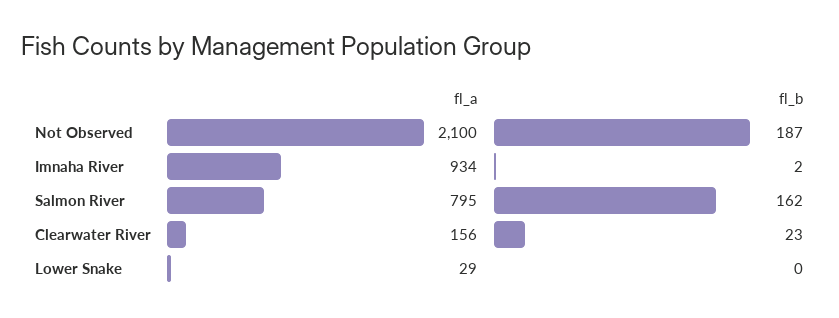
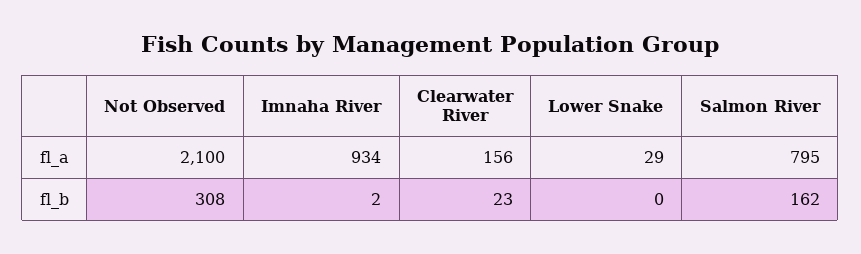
  {
    "fl_a": {
      "Not Observed": 2100,
      "Imnaha River": 934,
      "Salmon River": 795,
      "Clearwater River": 156,
      "Lower Snake": 29
    },
    "fl_b": {
-     "Not Observed": 187,
+     "Not Observed": 308,
      "Imnaha River": 2,
      "Salmon River": 162,
      "Clearwater River": 23,
      "Lower Snake": 0
    }
  }

